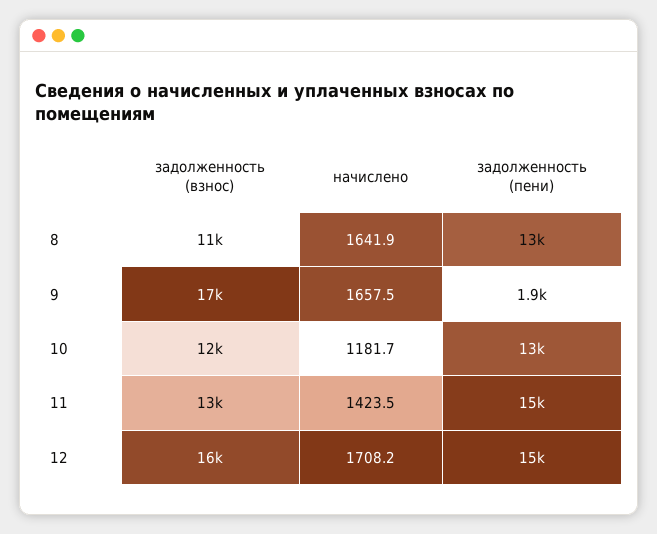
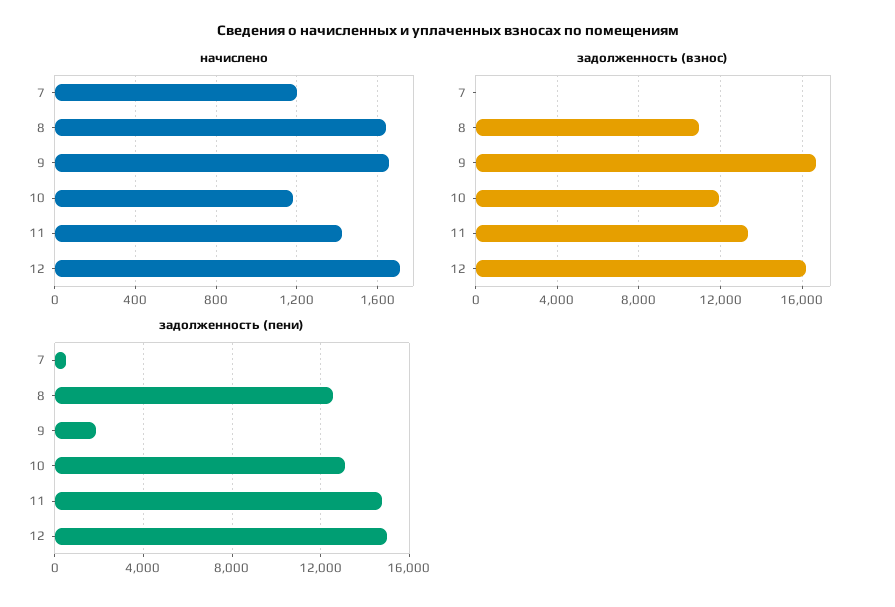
  {
    "задолженность (взнос)": {
      "8": 11000,
      "9": 17000,
      "10": 12000,
      "11": 13000,
-     "12": 16000
+     "12": 16000,
+     "7": 0
    },
    "начислено": {
      "8": 1641.9,
      "9": 1657.5,
      "10": 1181.7,
      "11": 1423.5,
-     "12": 1708.2
+     "12": 1708.2,
+     "7": 1200
    },
    "задолженность (пени)": {
      "8": 13000,
      "9": 1900,
      "10": 13000,
      "11": 15000,
-     "12": 15000
+     "12": 15000,
+     "7": 500
    }
  }

